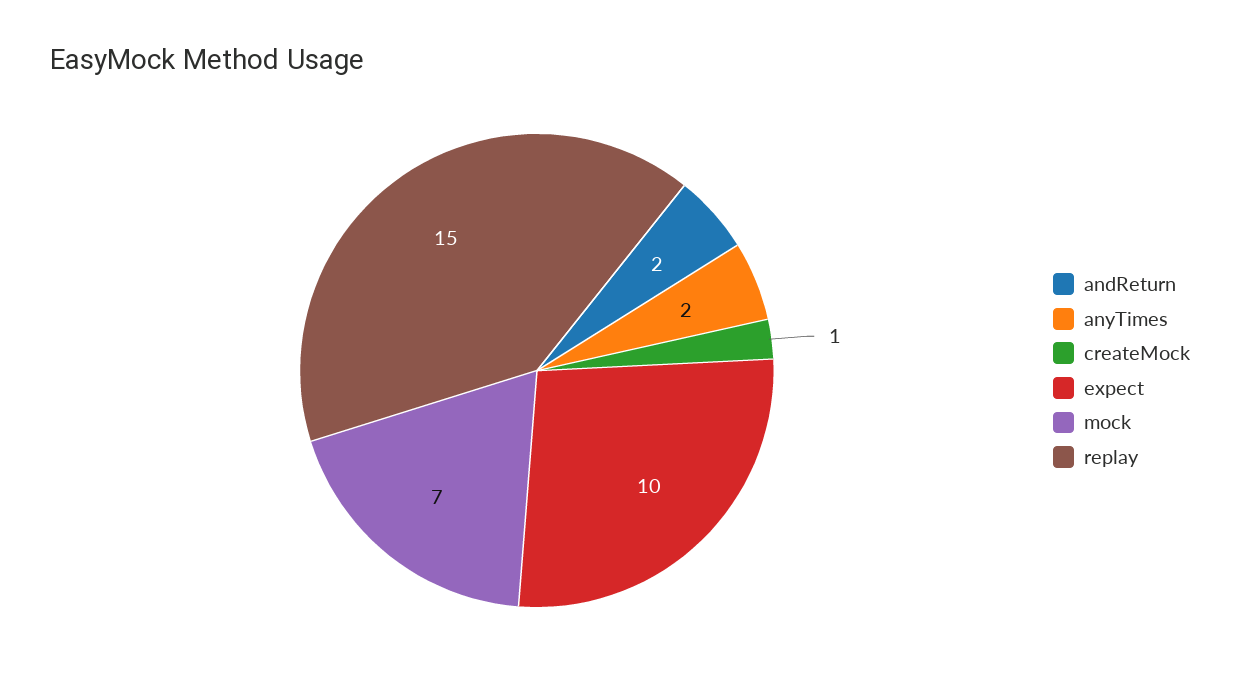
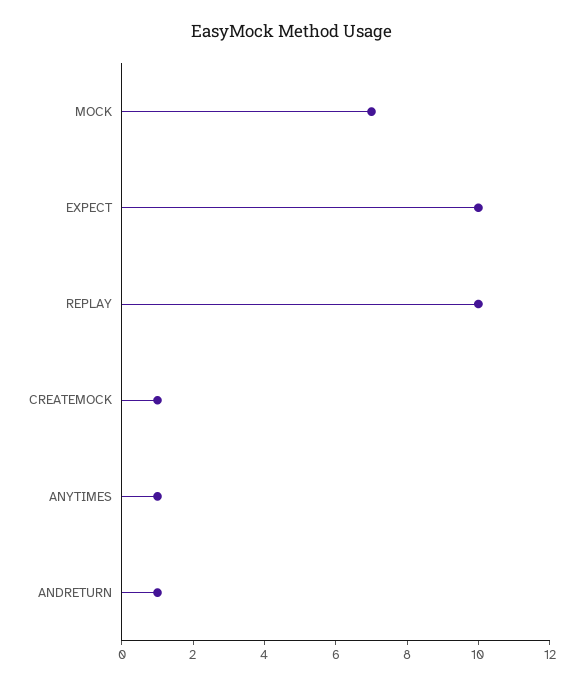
  {
-   "andReturn": 2,
+   "andReturn": 1,
-   "anyTimes": 2,
+   "anyTimes": 1,
    "createMock": 1,
    "expect": 10,
    "mock": 7,
-   "replay": 15
+   "replay": 10
  }

